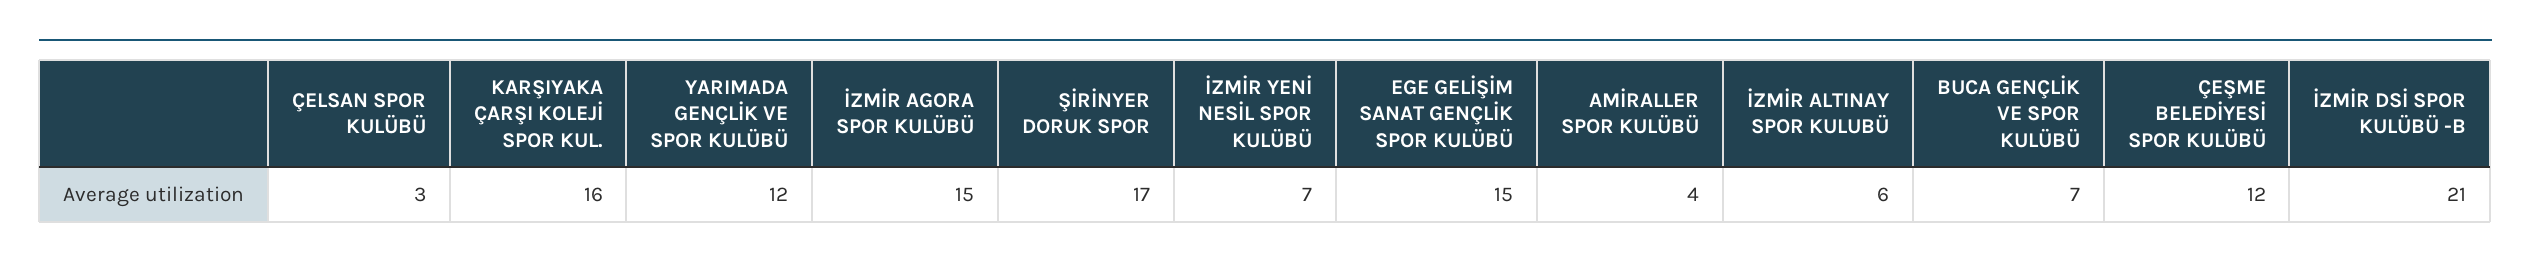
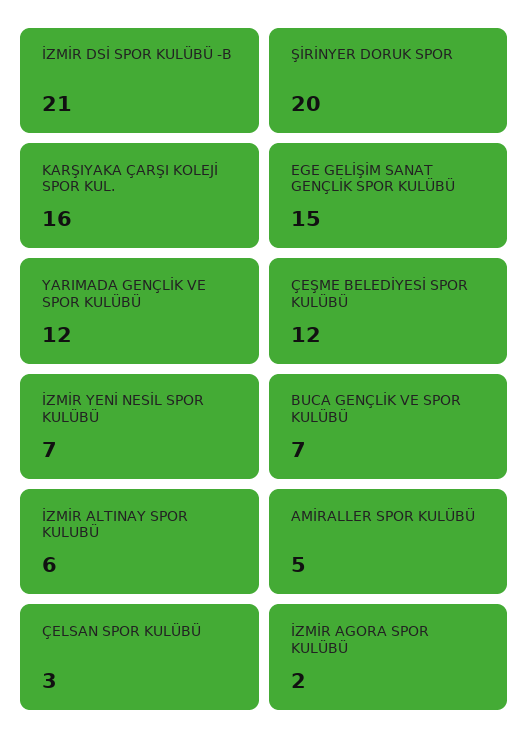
  {
    "ÇELSAN SPOR KULÜBÜ": 3,
    "KARŞIYAKA ÇARŞI KOLEJİ SPOR KUL.": 16,
    "YARIMADA GENÇLİK VE SPOR KULÜBÜ": 12,
-   "İZMİR AGORA SPOR KULÜBÜ": 15,
+   "İZMİR AGORA SPOR KULÜBÜ": 2,
-   "ŞİRİNYER DORUK SPOR": 17,
+   "ŞİRİNYER DORUK SPOR": 20,
    "İZMİR YENİ NESİL SPOR KULÜBÜ": 7,
    "EGE GELİŞİM SANAT GENÇLİK SPOR KULÜBÜ": 15,
-   "AMİRALLER SPOR KULÜBÜ": 4,
+   "AMİRALLER SPOR KULÜBÜ": 5,
    "İZMİR ALTINAY SPOR KULUBÜ": 6,
    "BUCA GENÇLİK VE SPOR KULÜBÜ": 7,
    "ÇEŞME BELEDİYESİ SPOR KULÜBÜ": 12,
    "İZMİR DSİ SPOR KULÜBÜ -B": 21
  }

